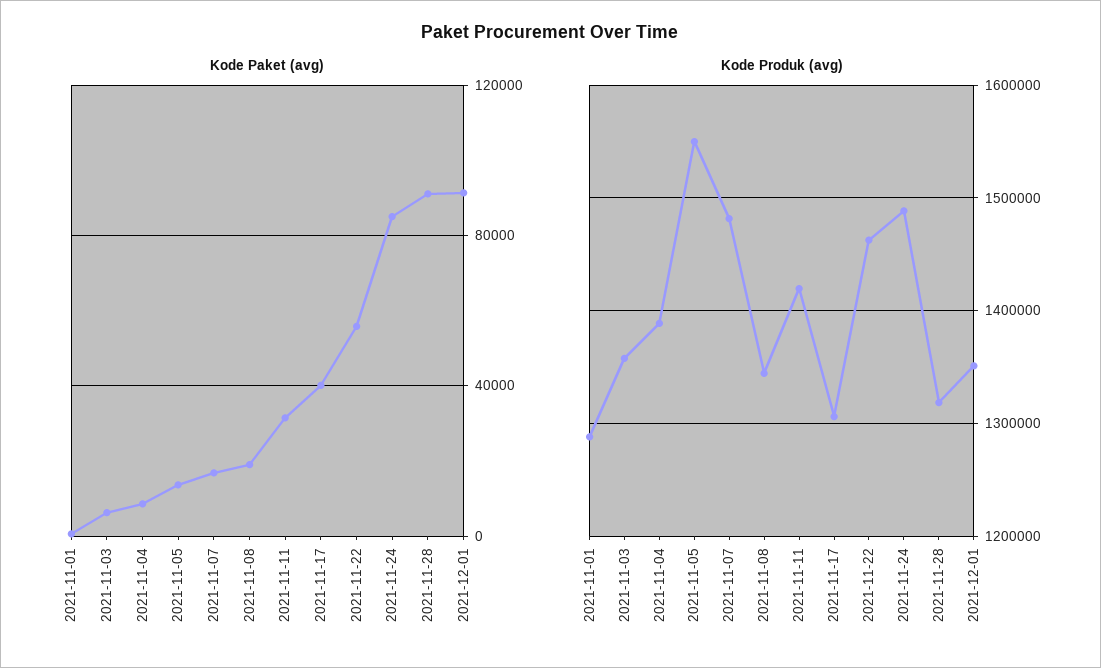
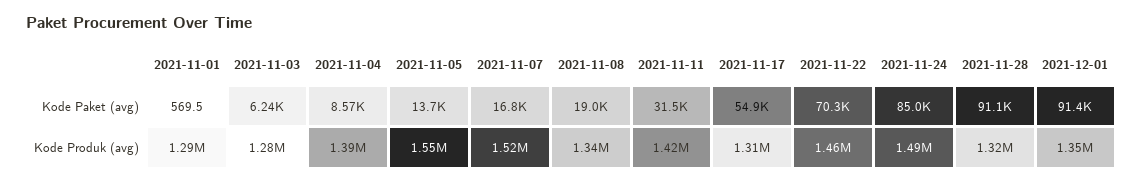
  {
    "Kode Paket (avg)": {
      "2021-11-01": 569.5,
      "2021-11-03": 6240,
      "2021-11-04": 8570,
      "2021-11-05": 13700,
      "2021-11-07": 16800,
      "2021-11-08": 19000,
      "2021-11-11": 31500,
-     "2021-11-17": 40000,
+     "2021-11-17": 54900,
-     "2021-11-22": 55000,
+     "2021-11-22": 70300,
      "2021-11-24": 85000,
      "2021-11-28": 91100,
      "2021-12-01": 91400
    },
    "Kode Produk (avg)": {
      "2021-11-01": 1290000,
-     "2021-11-03": 1360000,
+     "2021-11-03": 1280000,
      "2021-11-04": 1390000,
      "2021-11-05": 1550000,
-     "2021-11-07": 1480000,
+     "2021-11-07": 1520000,
      "2021-11-08": 1340000,
      "2021-11-11": 1420000,
      "2021-11-17": 1310000,
      "2021-11-22": 1460000,
      "2021-11-24": 1490000,
      "2021-11-28": 1320000,
      "2021-12-01": 1350000
    }
  }

